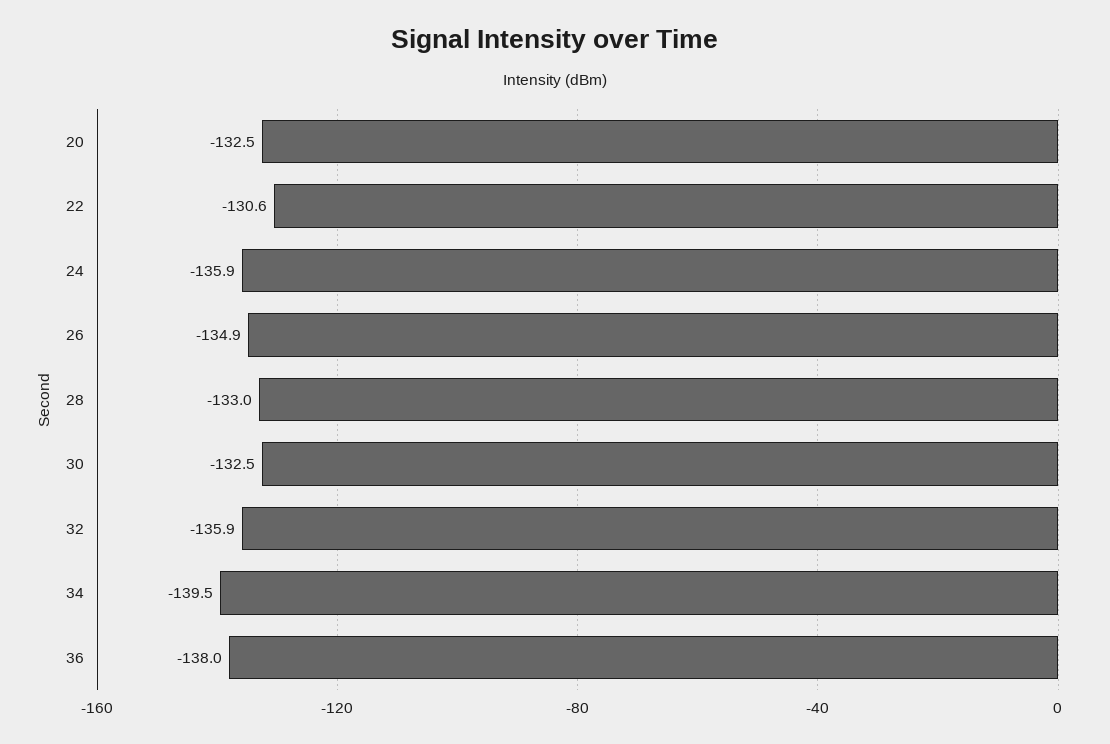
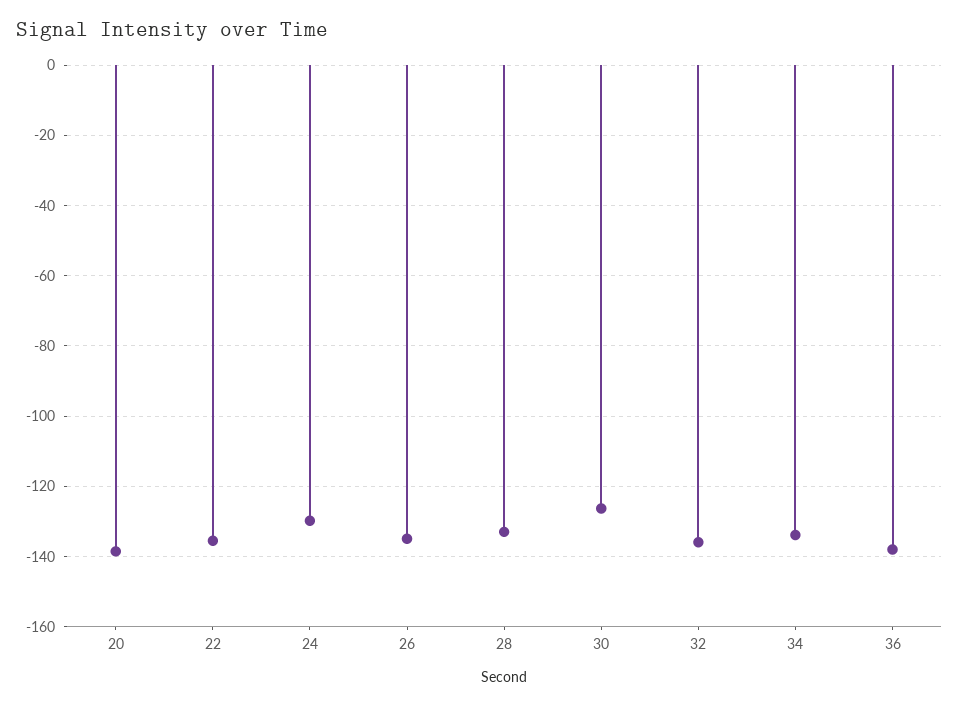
  {
-   "20": -132.5,
+   "20": -138,
-   "22": -130.6,
+   "22": -136,
-   "24": -135.9,
+   "24": -130,
    "26": -134.9,
    "28": -133,
-   "30": -132.5,
+   "30": -126,
    "32": -135.9,
-   "34": -139.5,
+   "34": -134,
    "36": -138
  }

